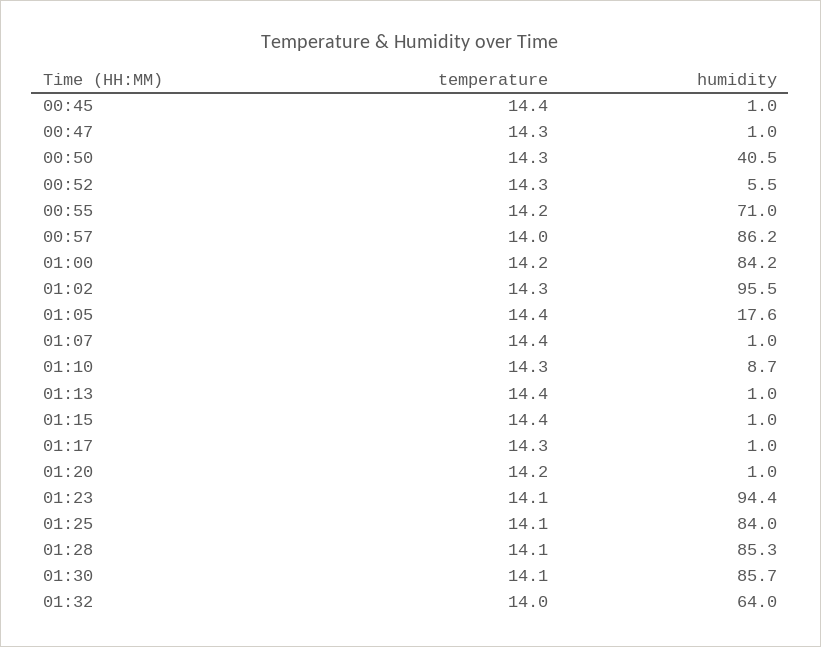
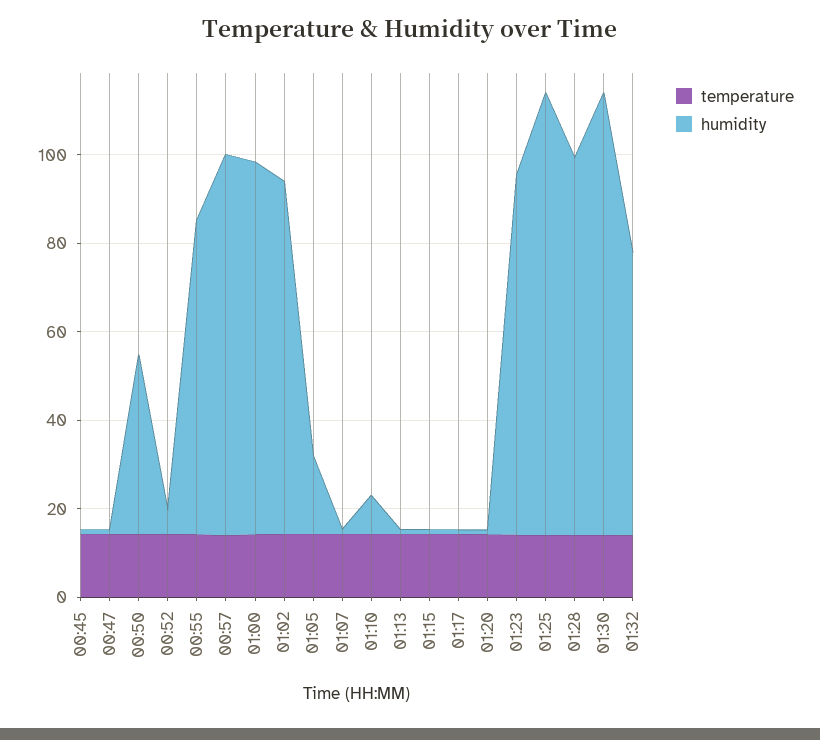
  {
    "temperature": {
      "00:45": 14.4,
      "00:47": 14.3,
      "00:50": 14.3,
      "00:52": 14.3,
      "00:55": 14.2,
      "00:57": 14,
      "01:00": 14.2,
      "01:02": 14.3,
      "01:05": 14.4,
      "01:07": 14.4,
      "01:10": 14.3,
      "01:13": 14.4,
      "01:15": 14.4,
      "01:17": 14.3,
      "01:20": 14.2,
      "01:23": 14.1,
      "01:25": 14.1,
      "01:28": 14.1,
      "01:30": 14.1,
      "01:32": 14
    },
    "humidity": {
      "00:45": 1,
      "00:47": 1,
      "00:50": 40.5,
      "00:52": 5.5,
      "00:55": 71,
      "00:57": 86.2,
      "01:00": 84.2,
-     "01:02": 95.5,
+     "01:02": 80,
      "01:05": 17.6,
      "01:07": 1,
      "01:10": 8.7,
      "01:13": 1,
      "01:15": 1,
      "01:17": 1,
      "01:20": 1,
-     "01:23": 94.4,
+     "01:23": 80,
-     "01:25": 84,
+     "01:25": 100,
      "01:28": 85.3,
-     "01:30": 85.7,
+     "01:30": 100,
      "01:32": 64
    }
  }

